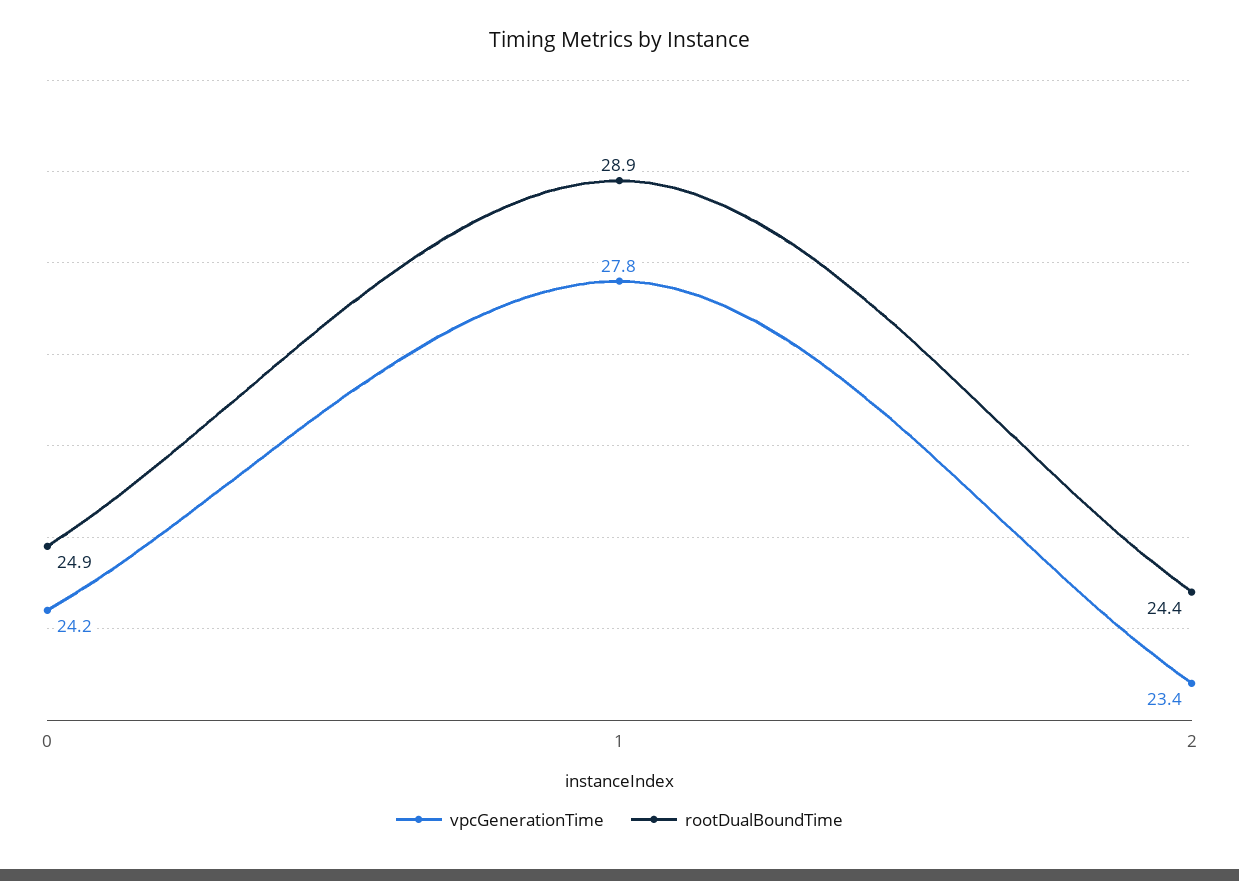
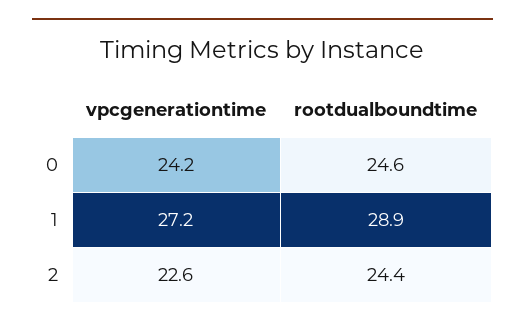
  {
    "vpcGenerationTime": {
      "0": 24.2,
-     "1": 27.8,
+     "1": 27.2,
-     "2": 23.4
+     "2": 22.6
    },
    "rootDualBoundTime": {
-     "0": 24.9,
+     "0": 24.6,
      "1": 28.9,
      "2": 24.4
    }
  }

